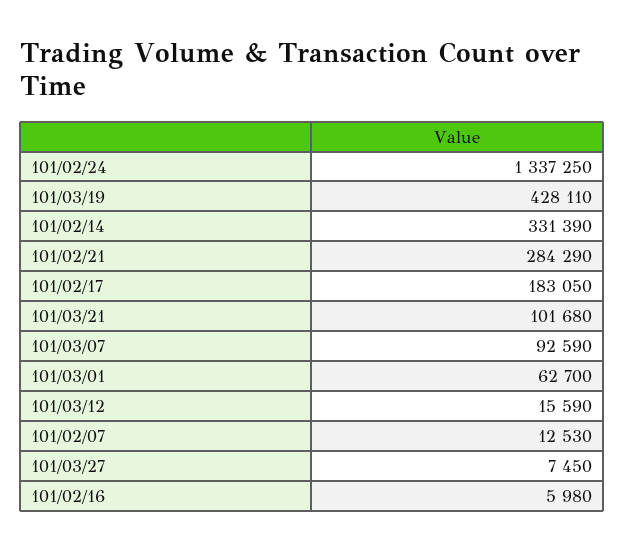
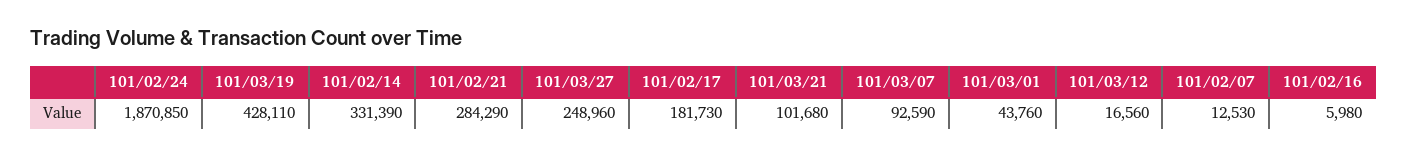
  {
-   "101/02/24": 1337250,
+   "101/02/24": 1870850,
    "101/03/19": 428110,
    "101/02/14": 331390,
    "101/02/21": 284290,
-   "101/02/17": 183050,
+   "101/02/17": 181730,
    "101/03/21": 101680,
    "101/03/07": 92590,
-   "101/03/01": 62700,
+   "101/03/01": 43760,
-   "101/03/12": 15590,
+   "101/03/12": 16560,
    "101/02/07": 12530,
-   "101/03/27": 7450,
+   "101/03/27": 248960,
    "101/02/16": 5980
  }

